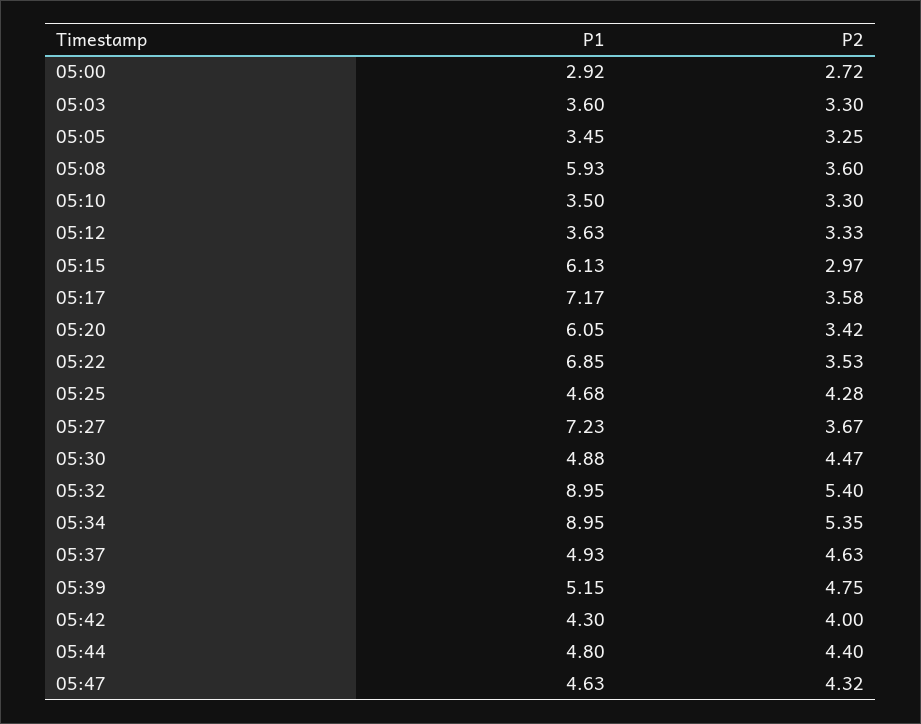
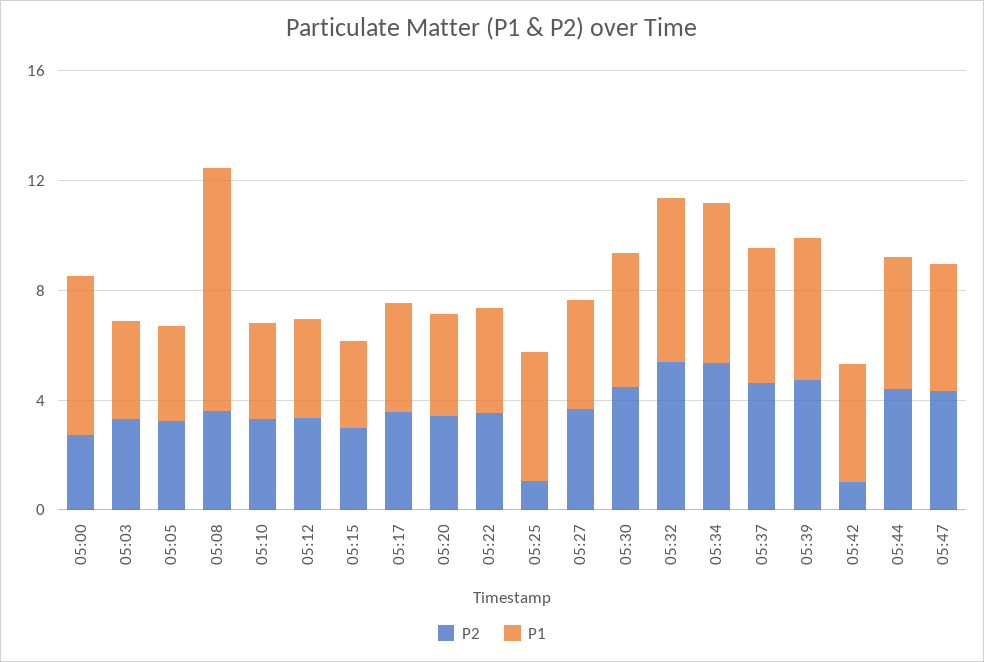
  {
    "P1": {
-     "05:00": 2.92,
+     "05:00": 6,
      "05:03": 3.6,
      "05:05": 3.45,
-     "05:08": 5.93,
+     "05:08": 9,
      "05:10": 3.5,
      "05:12": 3.63,
-     "05:15": 6.13,
+     "05:15": 3,
-     "05:17": 7.17,
+     "05:17": 4,
-     "05:20": 6.05,
+     "05:20": 4,
-     "05:22": 6.85,
+     "05:22": 4,
      "05:25": 4.68,
-     "05:27": 7.23,
+     "05:27": 4,
      "05:30": 4.88,
-     "05:32": 8.95,
+     "05:32": 6,
-     "05:34": 8.95,
+     "05:34": 6,
      "05:37": 4.93,
      "05:39": 5.15,
      "05:42": 4.3,
      "05:44": 4.8,
      "05:47": 4.63
    },
    "P2": {
      "05:00": 2.72,
      "05:03": 3.3,
      "05:05": 3.25,
      "05:08": 3.6,
      "05:10": 3.3,
      "05:12": 3.33,
      "05:15": 2.97,
      "05:17": 3.58,
      "05:20": 3.42,
      "05:22": 3.53,
-     "05:25": 4.28,
+     "05:25": 1,
      "05:27": 3.67,
      "05:30": 4.47,
      "05:32": 5.4,
      "05:34": 5.35,
      "05:37": 4.63,
      "05:39": 4.75,
-     "05:42": 4,
+     "05:42": 1,
      "05:44": 4.4,
      "05:47": 4.32
    }
  }

